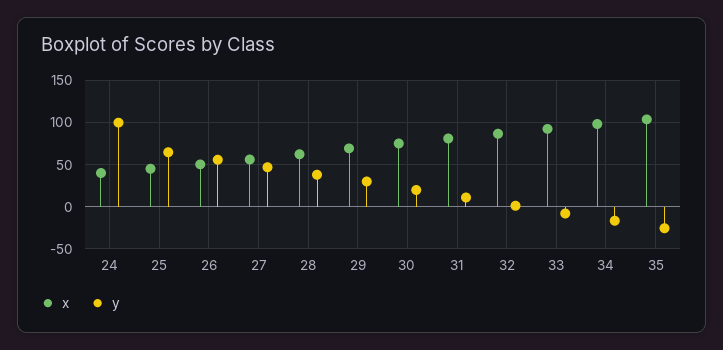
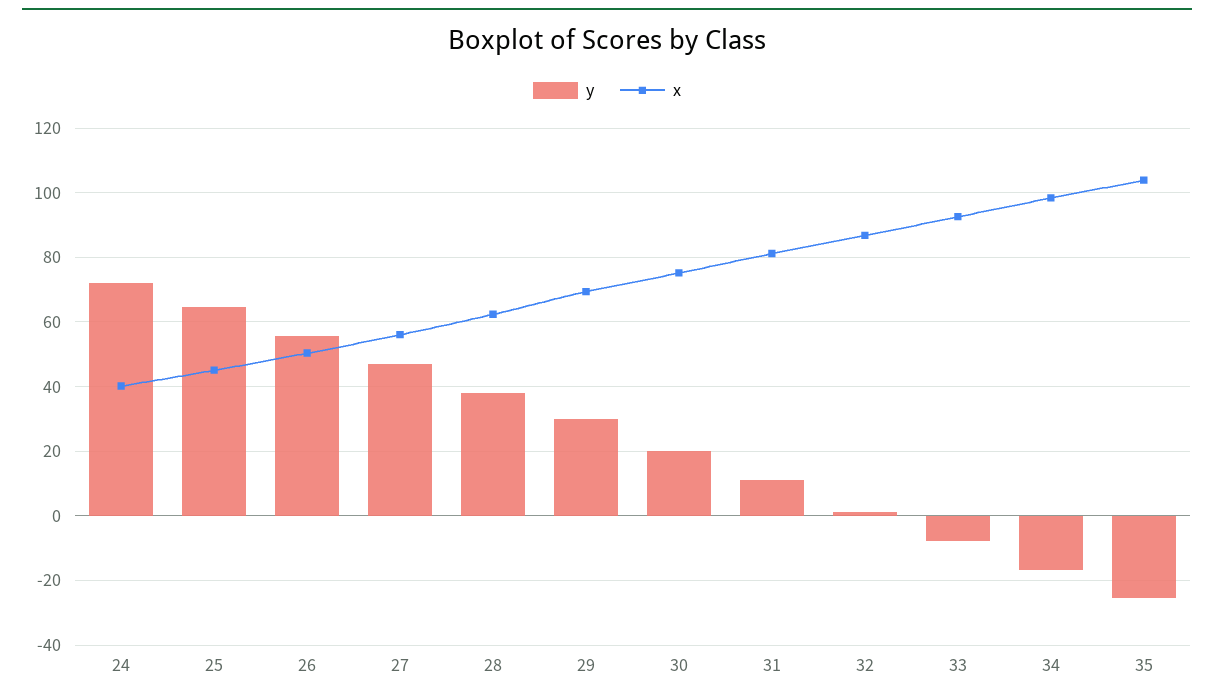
  {
    "x": {
      "24": 40,
      "25": 46,
      "26": 50,
      "27": 56,
      "28": 62,
      "29": 70,
      "30": 76,
      "31": 82,
      "32": 86,
      "33": 92,
      "34": 98,
      "35": 104
    },
    "y": {
-     "24": 100,
+     "24": 72,
      "25": 64,
      "26": 56,
      "27": 46,
      "28": 38,
      "29": 30,
      "30": 20,
      "31": 12,
      "32": 2,
      "33": -8,
      "34": -16,
      "35": -26
    }
  }

